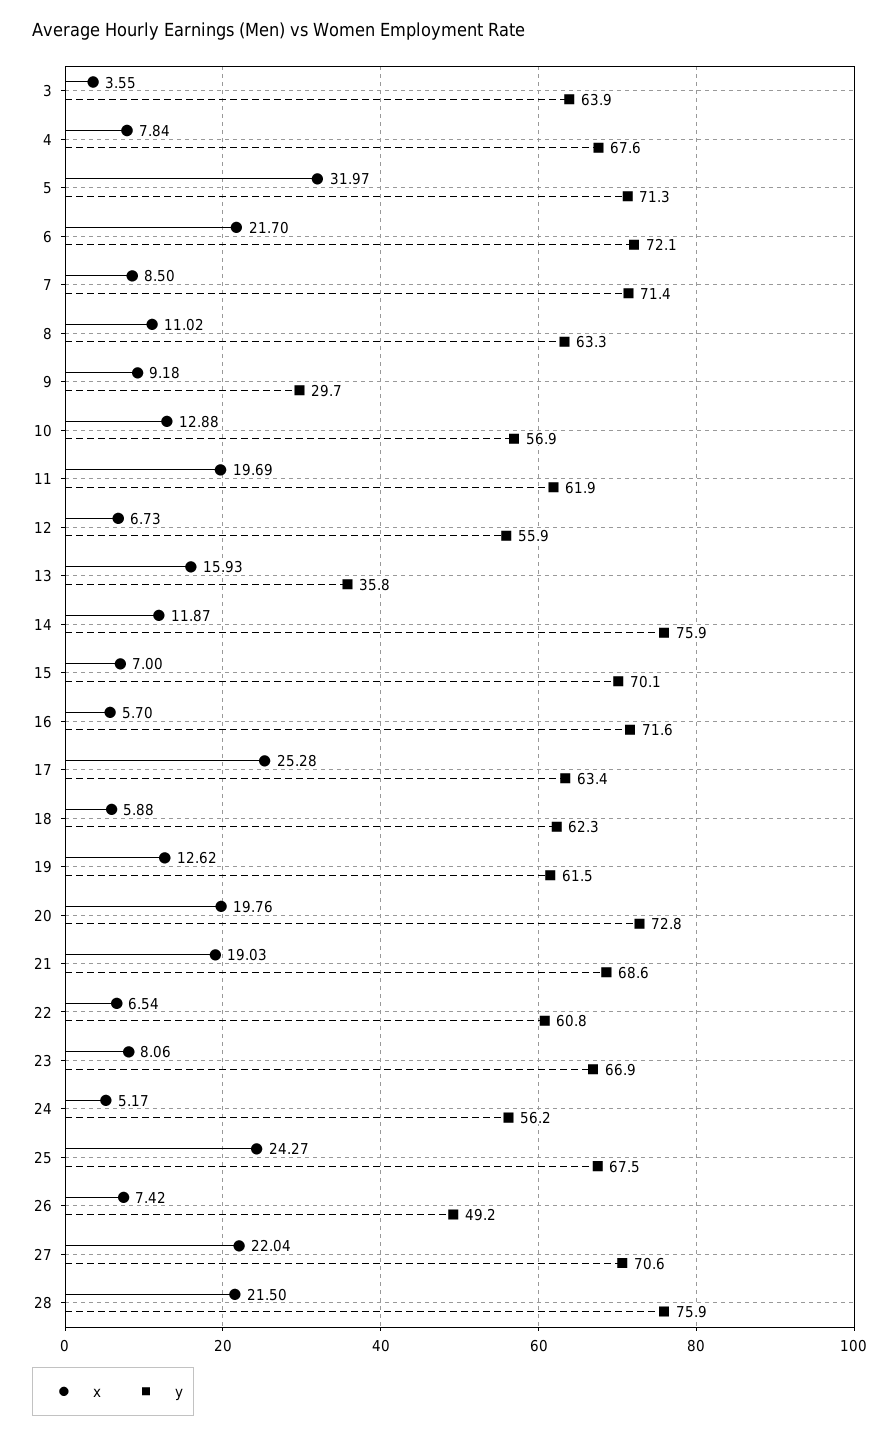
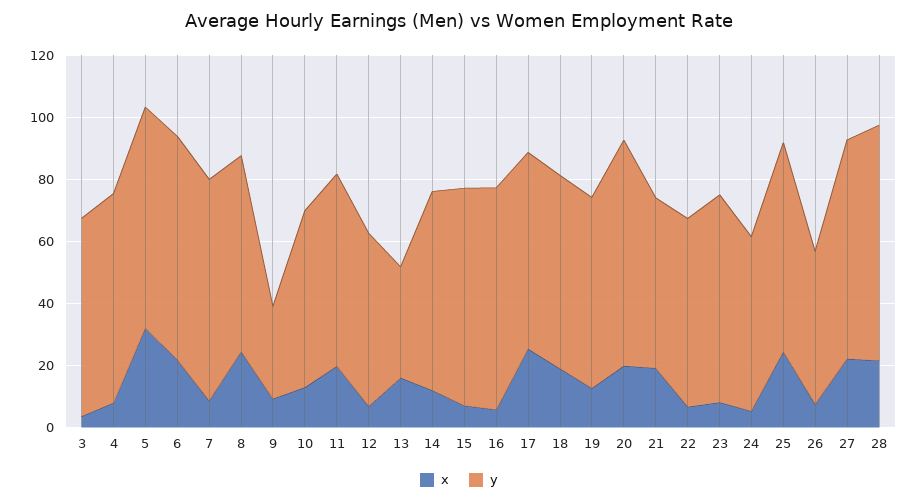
  {
    "x": {
      "3": 3.55,
      "4": 7.84,
      "5": 31.97,
      "6": 21.7,
      "7": 8.5,
-     "8": 11.02,
+     "8": 25,
      "9": 9.18,
      "10": 12.88,
      "11": 19.69,
      "12": 6.73,
      "13": 15.93,
      "14": 11.87,
      "15": 7,
      "16": 5.7,
      "17": 25.28,
-     "18": 5.88,
+     "18": 20,
      "19": 12.62,
      "20": 19.76,
      "21": 19.03,
      "22": 6.54,
      "23": 8.06,
      "24": 5.17,
      "25": 24.27,
      "26": 7.42,
      "27": 22.04,
      "28": 21.5
    },
    "y": {
      "3": 63.9,
      "4": 67.6,
      "5": 71.3,
      "6": 72.1,
      "7": 71.4,
      "8": 63.3,
      "9": 29.7,
      "10": 56.9,
      "11": 61.9,
      "12": 55.9,
      "13": 35.8,
-     "14": 75.9,
+     "14": 65,
      "15": 70.1,
      "16": 71.6,
      "17": 63.4,
      "18": 62.3,
      "19": 61.5,
      "20": 72.8,
-     "21": 68.6,
+     "21": 55,
      "22": 60.8,
      "23": 66.9,
      "24": 56.2,
      "25": 67.5,
      "26": 49.2,
      "27": 70.6,
      "28": 75.9
    }
  }

